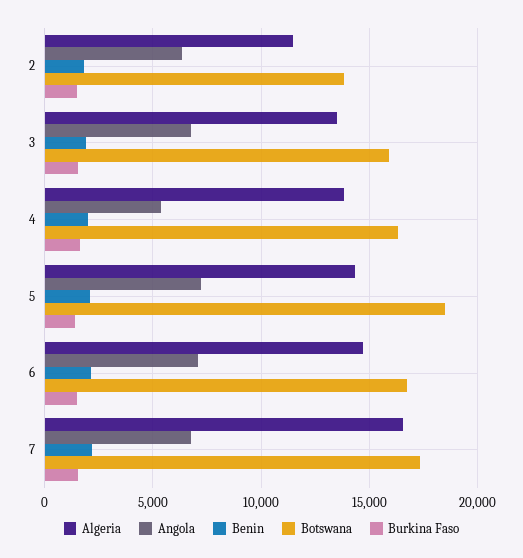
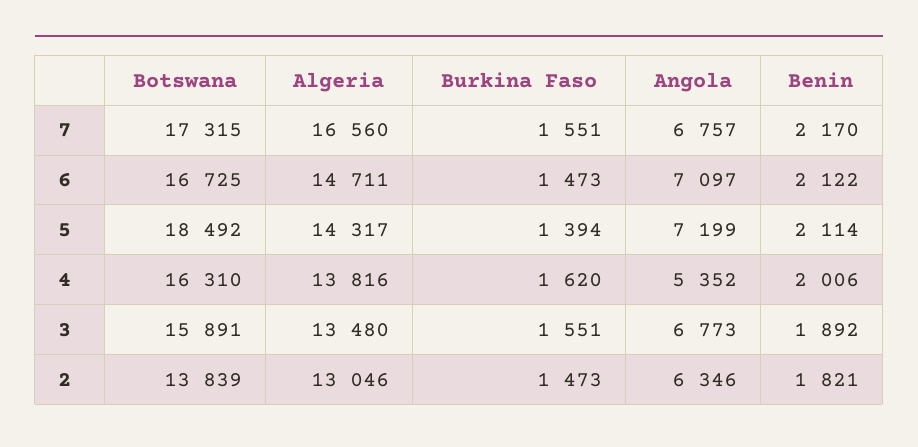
  {
    "Algeria": {
-     "2": 11500,
+     "2": 13046,
      "3": 13480,
      "4": 13816,
      "5": 14317,
      "6": 14711,
      "7": 16560
    },
    "Angola": {
      "2": 6346,
      "3": 6773,
      "4": 5352,
      "5": 7199,
      "6": 7097,
      "7": 6757
    },
    "Benin": {
      "2": 1821,
      "3": 1892,
      "4": 2006,
      "5": 2114,
      "6": 2122,
      "7": 2170
    },
    "Botswana": {
      "2": 13839,
      "3": 15891,
      "4": 16310,
      "5": 18492,
      "6": 16725,
      "7": 17315
    },
    "Burkina Faso": {
      "2": 1473,
      "3": 1551,
      "4": 1620,
      "5": 1394,
      "6": 1473,
      "7": 1551
    }
  }

